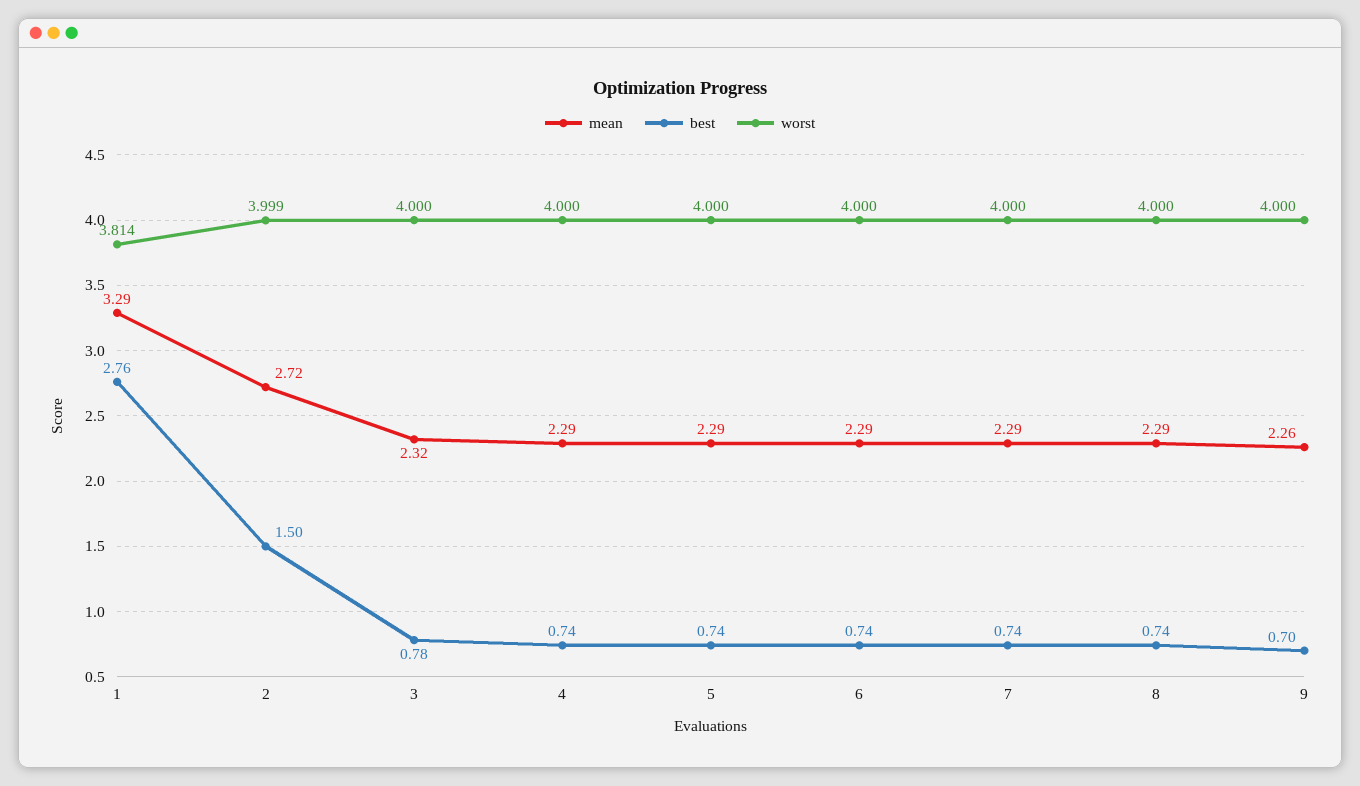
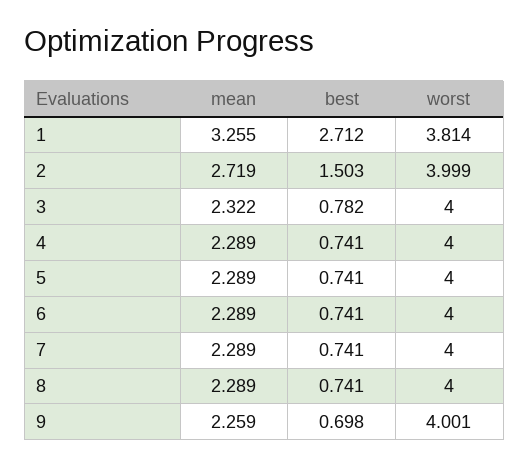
  {
    "mean": {
-     "1": 3.29,
+     "1": 3.255,
      "2": 2.719,
      "3": 2.322,
      "4": 2.289,
      "5": 2.289,
      "6": 2.289,
      "7": 2.289,
      "8": 2.289,
      "9": 2.259
    },
    "best": {
-     "1": 2.76,
+     "1": 2.712,
      "2": 1.503,
      "3": 0.782,
      "4": 0.741,
      "5": 0.741,
      "6": 0.741,
      "7": 0.741,
      "8": 0.741,
      "9": 0.698
    },
    "worst": {
      "1": 3.814,
      "2": 3.999,
      "3": 4,
      "4": 4,
      "5": 4,
      "6": 4,
      "7": 4,
      "8": 4,
-     "9": 4
+     "9": 4.001
    }
  }

